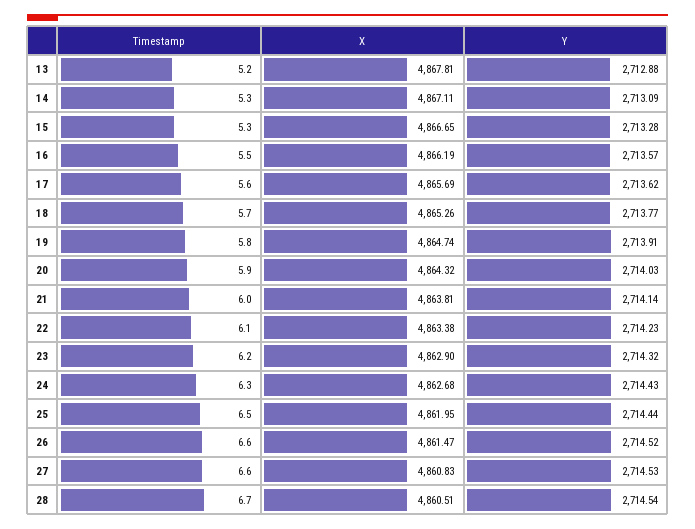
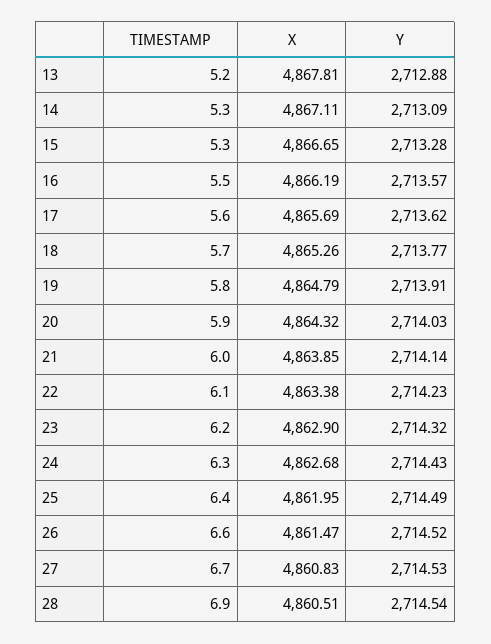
  {
    "Timestamp": {
      "13": 5.2,
      "14": 5.3,
      "15": 5.3,
      "16": 5.5,
      "17": 5.6,
      "18": 5.7,
      "19": 5.8,
      "20": 5.9,
      "21": 6,
      "22": 6.1,
      "23": 6.2,
      "24": 6.3,
-     "25": 6.5,
+     "25": 6.4,
      "26": 6.6,
-     "27": 6.6,
+     "27": 6.7,
-     "28": 6.7
+     "28": 6.9
    },
    "X": {
      "13": 4867.81,
      "14": 4867.11,
      "15": 4866.65,
      "16": 4866.19,
      "17": 4865.69,
      "18": 4865.26,
-     "19": 4864.74,
+     "19": 4864.79,
      "20": 4864.32,
-     "21": 4863.81,
+     "21": 4863.85,
      "22": 4863.38,
      "23": 4862.9,
      "24": 4862.68,
      "25": 4861.95,
      "26": 4861.47,
      "27": 4860.83,
      "28": 4860.51
    },
    "Y": {
      "13": 2712.88,
      "14": 2713.09,
      "15": 2713.28,
      "16": 2713.57,
      "17": 2713.62,
      "18": 2713.77,
      "19": 2713.91,
      "20": 2714.03,
      "21": 2714.14,
      "22": 2714.23,
      "23": 2714.32,
      "24": 2714.43,
-     "25": 2714.44,
+     "25": 2714.49,
      "26": 2714.52,
      "27": 2714.53,
      "28": 2714.54
    }
  }

